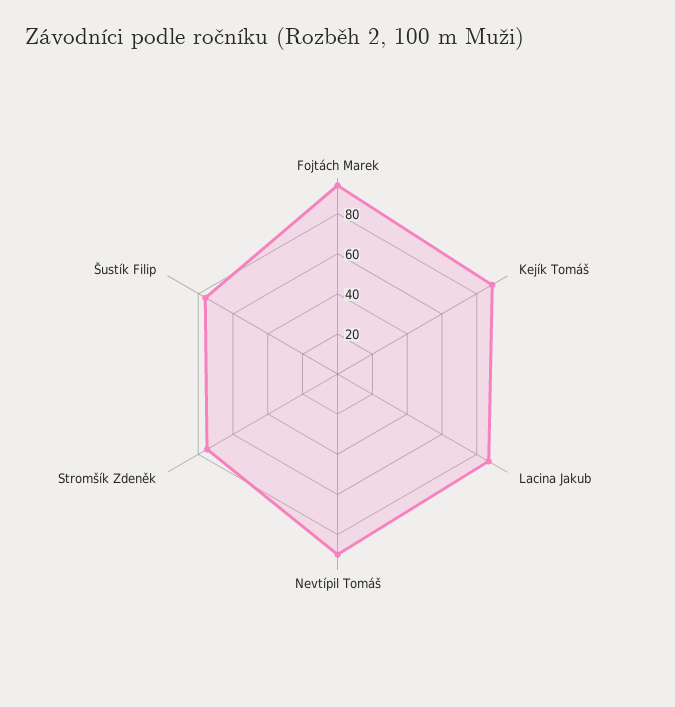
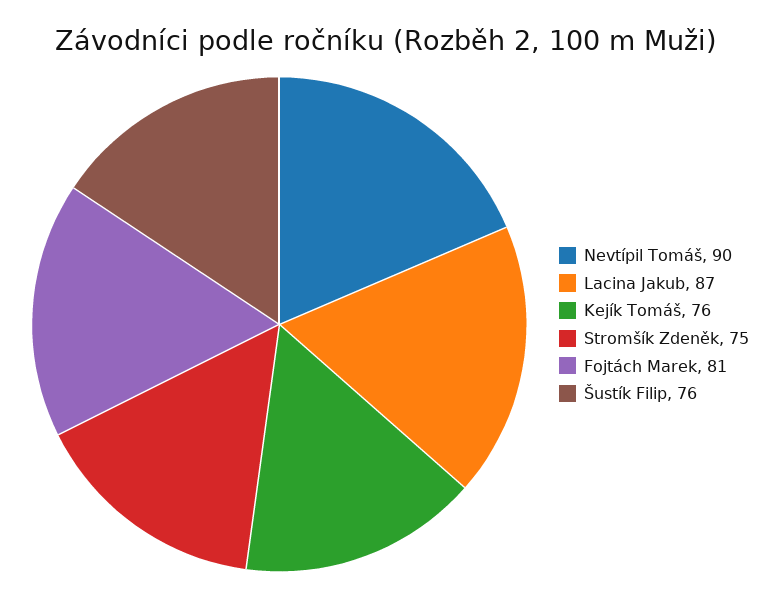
  {
-   "Fojtách Marek": 95,
+   "Fojtách Marek": 81,
-   "Kejík Tomáš": 90,
+   "Kejík Tomáš": 76,
    "Lacina Jakub": 87,
    "Nevtípil Tomáš": 90,
    "Stromšík Zdeněk": 75,
    "Šustík Filip": 76
  }

